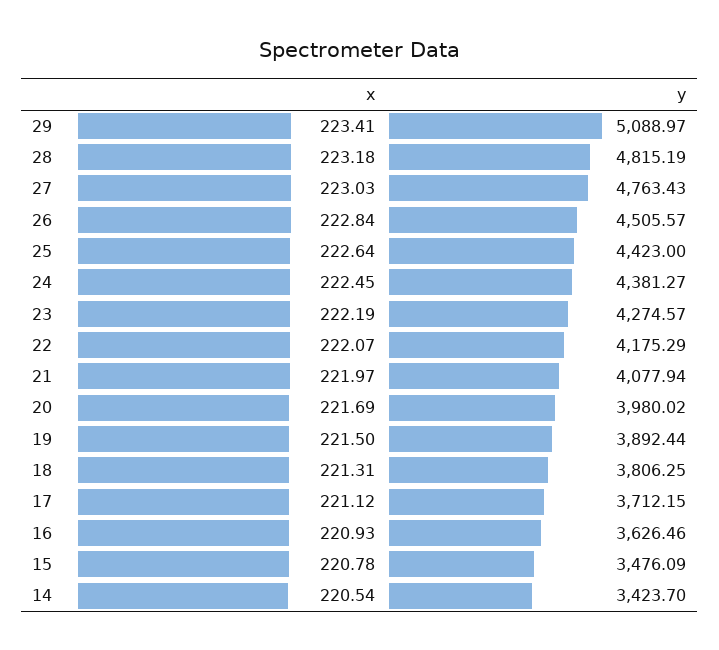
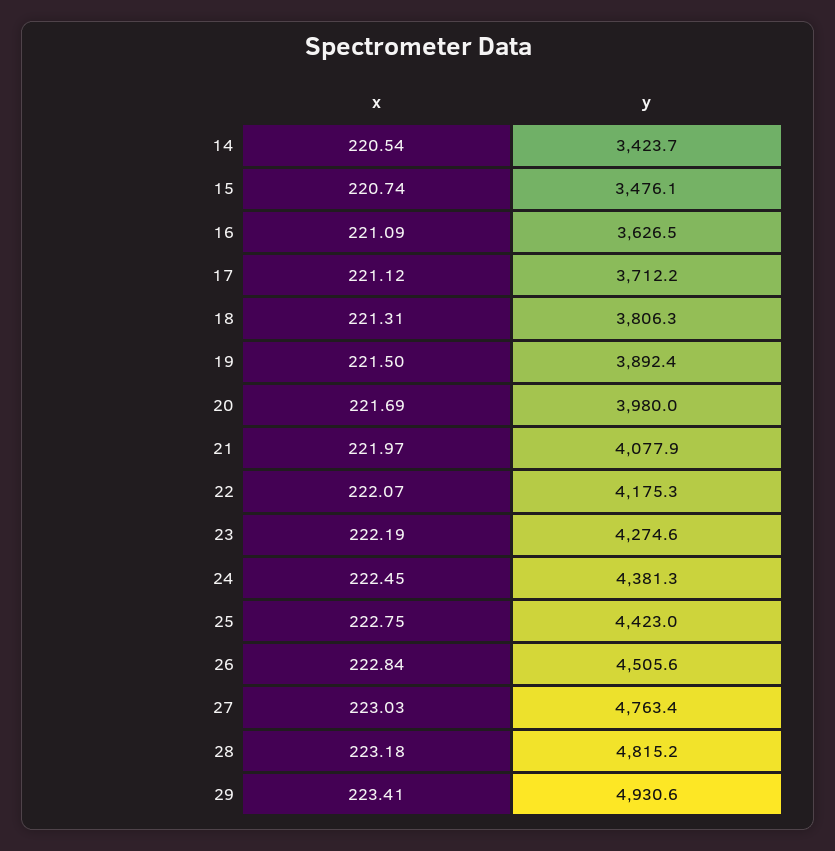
  {
    "x": {
      "29": 223.41,
      "28": 223.18,
      "27": 223.03,
      "26": 222.84,
-     "25": 222.64,
+     "25": 222.75,
      "24": 222.45,
      "23": 222.19,
      "22": 222.07,
      "21": 221.97,
      "20": 221.69,
      "19": 221.5,
      "18": 221.31,
      "17": 221.12,
-     "16": 220.93,
+     "16": 221.09,
-     "15": 220.78,
+     "15": 220.74,
      "14": 220.54
    },
    "y": {
-     "29": 5088.97,
+     "29": 4930.6,
      "28": 4815.19,
      "27": 4763.43,
      "26": 4505.57,
      "25": 4423,
      "24": 4381.27,
      "23": 4274.57,
      "22": 4175.29,
      "21": 4077.94,
      "20": 3980.02,
      "19": 3892.44,
      "18": 3806.25,
      "17": 3712.15,
      "16": 3626.46,
      "15": 3476.09,
      "14": 3423.7
    }
  }

